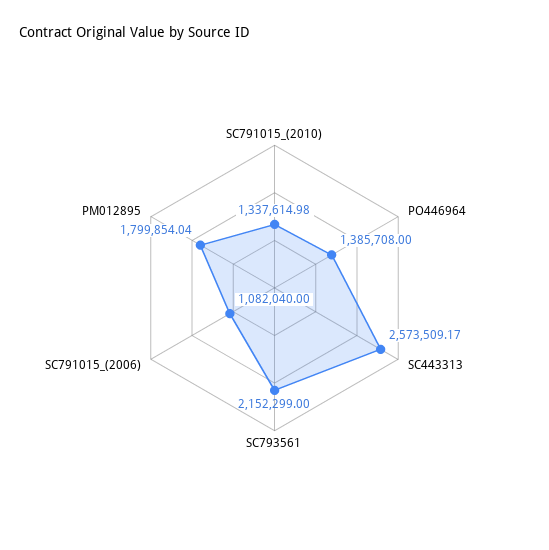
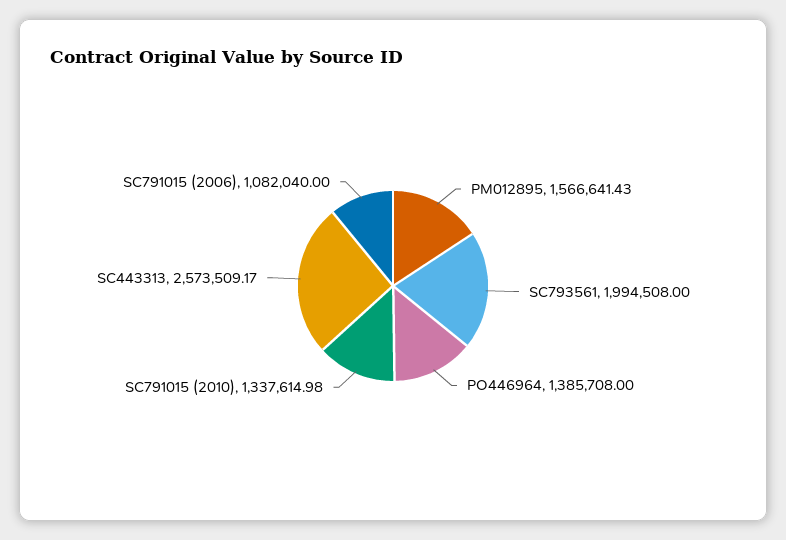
  {
    "SC791015_(2010)": 1337614.98,
    "PO446964": 1385708,
    "SC443313": 2573509.17,
-   "SC793561": 2152299,
+   "SC793561": 1994508,
    "SC791015_(2006)": 1082040,
-   "PM012895": 1799854.04
+   "PM012895": 1566641.43
  }

